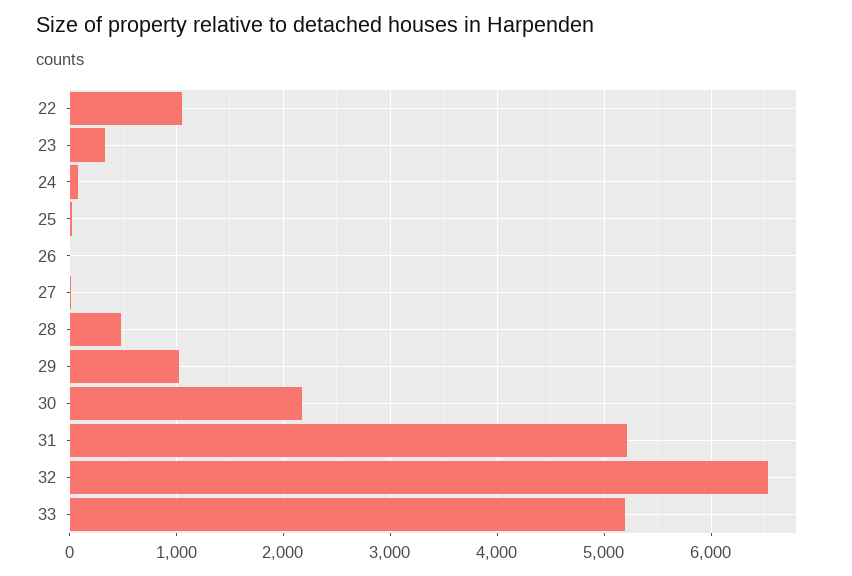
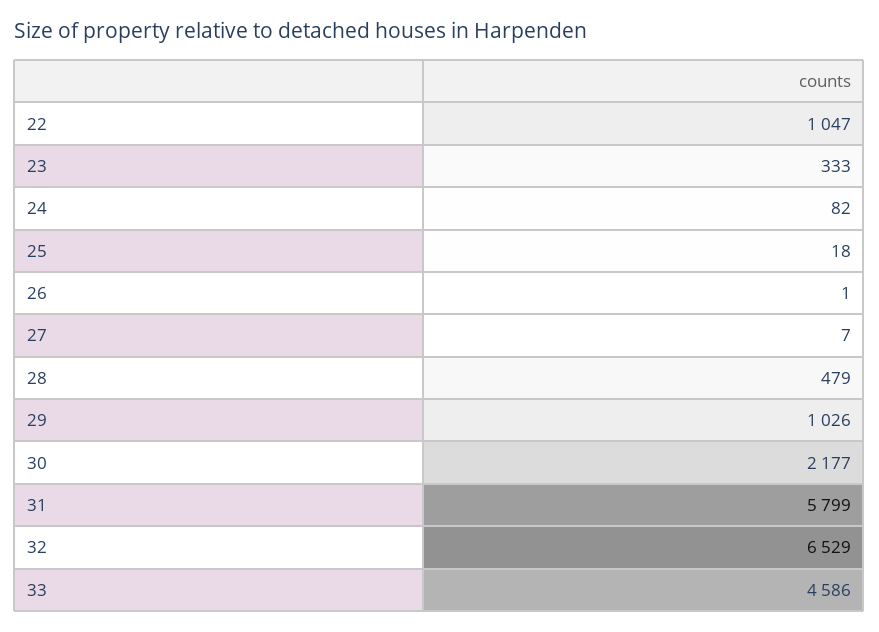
  {
    "22": 1047,
    "23": 333,
    "24": 82,
    "25": 18,
    "26": 1,
    "27": 7,
    "28": 479,
    "29": 1026,
    "30": 2177,
-   "31": 5200,
+   "31": 5799,
    "32": 6529,
-   "33": 5200
+   "33": 4586
  }

